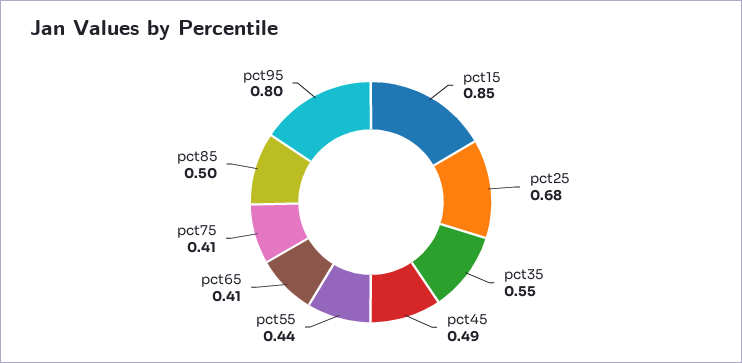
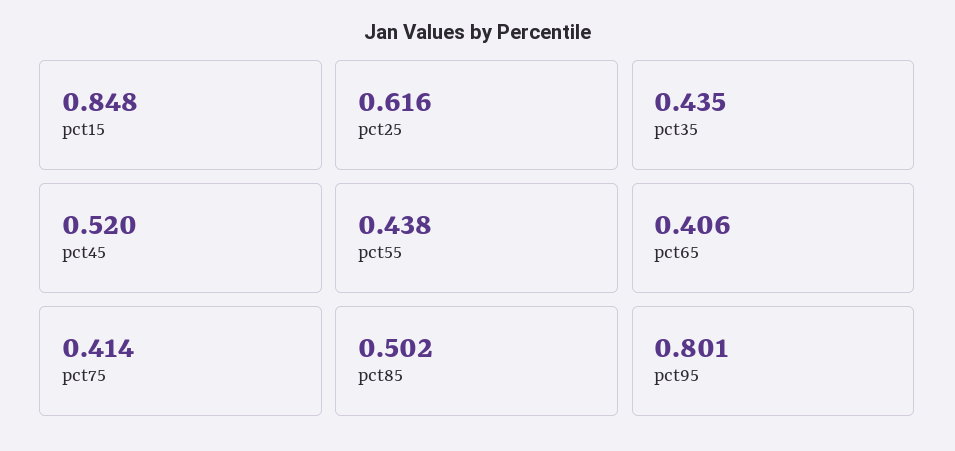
  {
    "pct15": 0.848,
-   "pct25": 0.68,
+   "pct25": 0.616,
-   "pct35": 0.55,
+   "pct35": 0.435,
-   "pct45": 0.49,
+   "pct45": 0.52,
    "pct55": 0.438,
    "pct65": 0.406,
    "pct75": 0.414,
    "pct85": 0.502,
    "pct95": 0.801
  }

